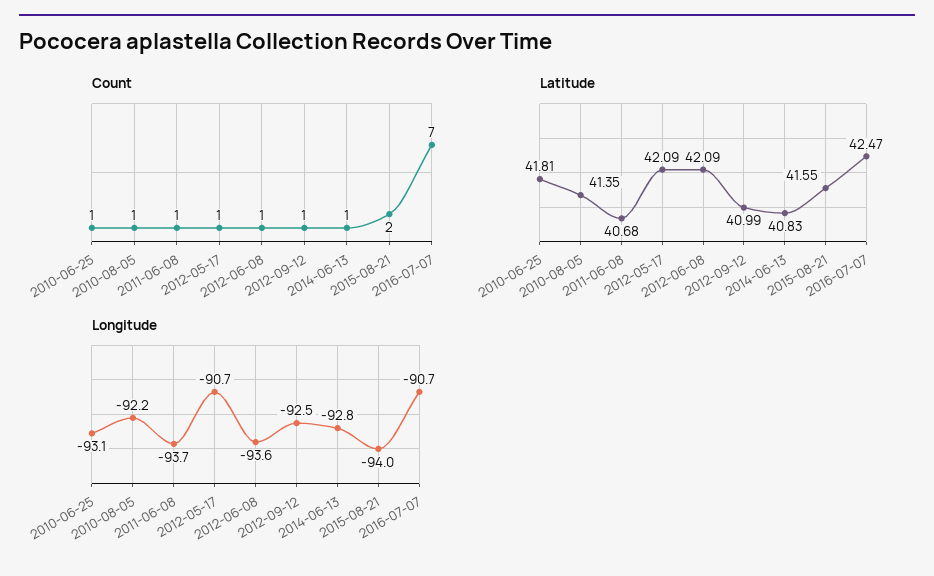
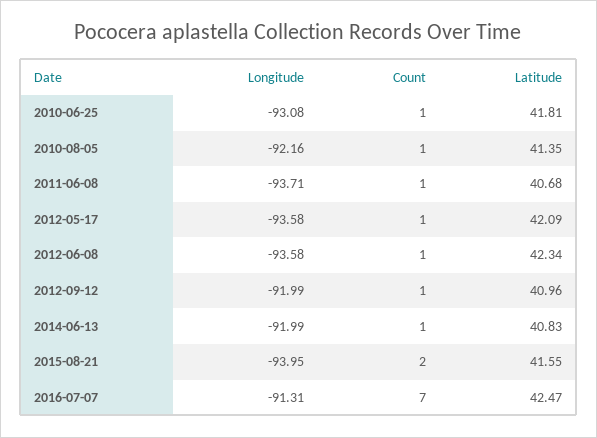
  {
    "Count": {
      "2010-06-25": 1,
      "2010-08-05": 1,
      "2011-06-08": 1,
      "2012-05-17": 1,
      "2012-06-08": 1,
      "2012-09-12": 1,
      "2014-06-13": 1,
      "2015-08-21": 2,
      "2016-07-07": 7
    },
    "Latitude": {
      "2010-06-25": 41.81,
      "2010-08-05": 41.35,
      "2011-06-08": 40.68,
      "2012-05-17": 42.09,
-     "2012-06-08": 42.09,
+     "2012-06-08": 42.34,
-     "2012-09-12": 40.99,
+     "2012-09-12": 40.96,
      "2014-06-13": 40.83,
      "2015-08-21": 41.55,
      "2016-07-07": 42.47
    },
    "Longitude": {
      "2010-06-25": -93.08,
      "2010-08-05": -92.16,
      "2011-06-08": -93.71,
-     "2012-05-17": -90.7,
+     "2012-05-17": -93.58,
      "2012-06-08": -93.58,
-     "2012-09-12": -92.5,
+     "2012-09-12": -91.99,
-     "2014-06-13": -92.8,
+     "2014-06-13": -91.99,
      "2015-08-21": -93.95,
-     "2016-07-07": -90.7
+     "2016-07-07": -91.31
    }
  }

